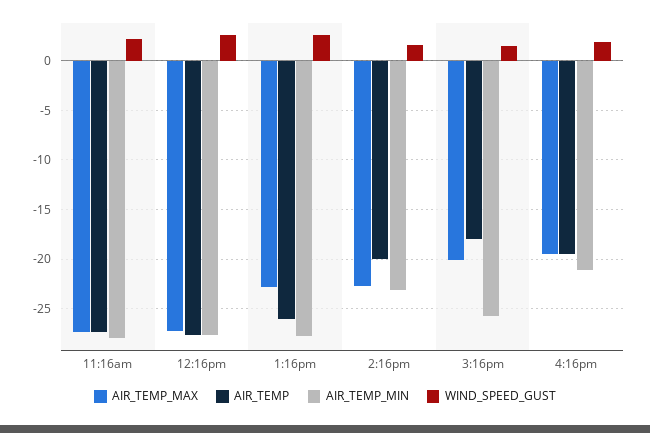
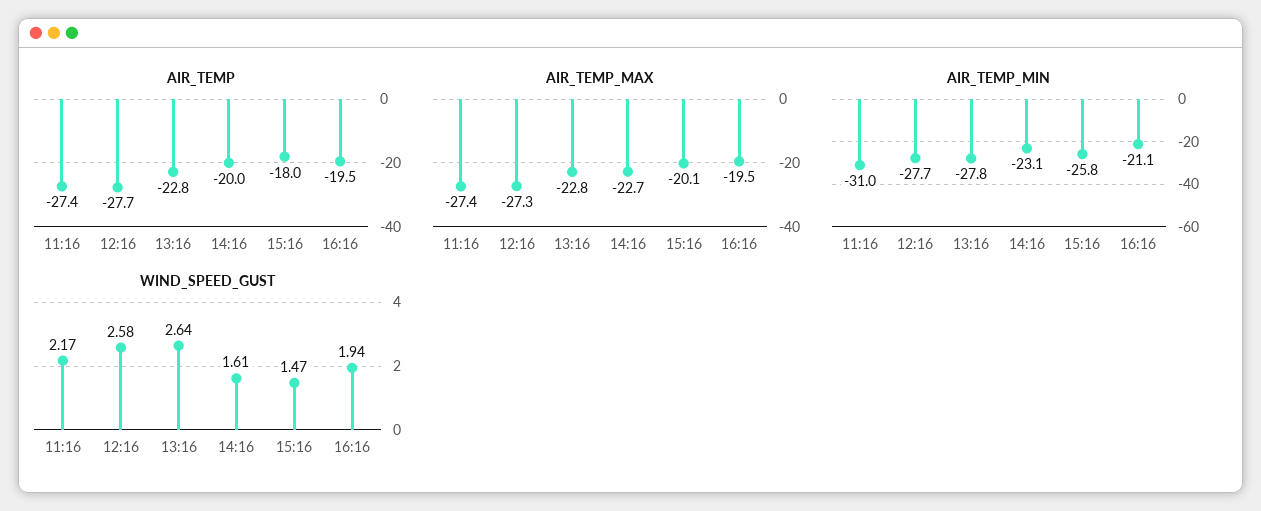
  {
    "AIR_TEMP_MAX": {
      "11:16am": -27.4,
      "12:16pm": -27.3,
      "1:16pm": -22.8,
      "2:16pm": -22.7,
      "3:16pm": -20.1,
      "4:16pm": -19.5
    },
    "AIR_TEMP": {
      "11:16am": -27.4,
      "12:16pm": -27.7,
-     "1:16pm": -26,
+     "1:16pm": -22.8,
      "2:16pm": -20,
      "3:16pm": -18,
      "4:16pm": -19.5
    },
    "AIR_TEMP_MIN": {
-     "11:16am": -28,
+     "11:16am": -31,
      "12:16pm": -27.7,
      "1:16pm": -27.8,
      "2:16pm": -23.1,
      "3:16pm": -25.8,
      "4:16pm": -21.1
    },
    "WIND_SPEED_GUST": {
      "11:16am": 2.17,
      "12:16pm": 2.58,
      "1:16pm": 2.64,
      "2:16pm": 1.61,
      "3:16pm": 1.47,
      "4:16pm": 1.94
    }
  }

